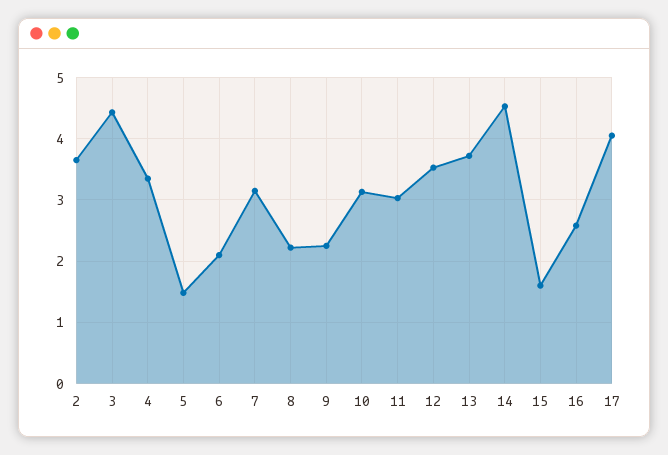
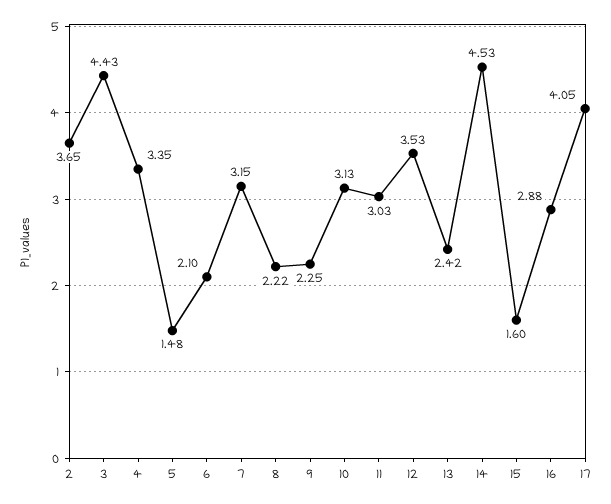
  {
    "2": 3.65,
    "3": 4.43,
    "4": 3.35,
    "5": 1.48,
    "6": 2.1,
    "7": 3.15,
    "8": 2.22,
    "9": 2.25,
    "10": 3.13,
    "11": 3.03,
    "12": 3.53,
-   "13": 3.7,
+   "13": 2.42,
    "14": 4.53,
    "15": 1.6,
-   "16": 2.6,
+   "16": 2.88,
    "17": 4.05
  }

